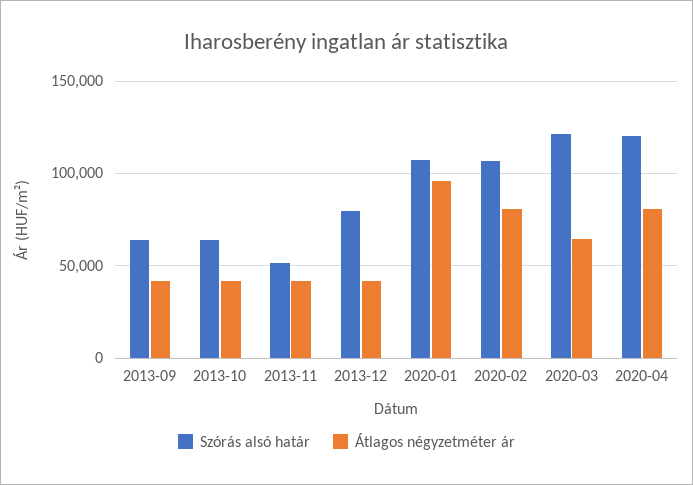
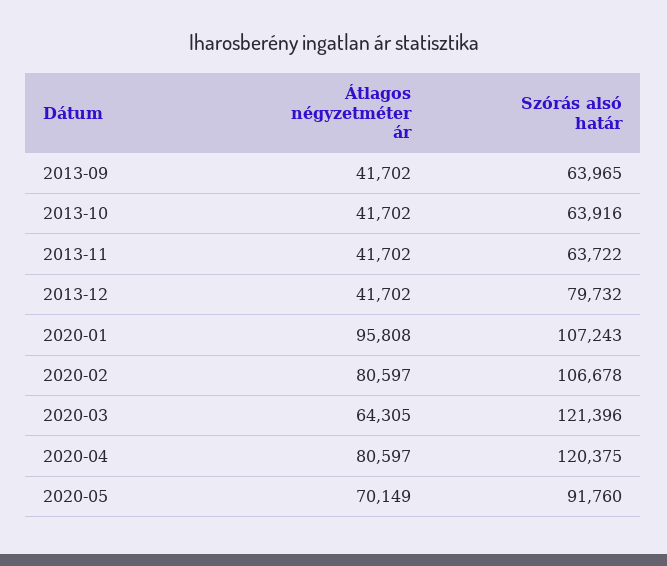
  {
    "Szórás alsó határ": {
      "2013-09": 63965,
      "2013-10": 63916,
-     "2013-11": 50000,
+     "2013-11": 63722,
      "2013-12": 79732,
      "2020-01": 107243,
      "2020-02": 106678,
      "2020-03": 121396,
-     "2020-04": 120375
+     "2020-04": 120375,
+     "2020-05": 91760
    },
    "Átlagos négyzetméter ár": {
      "2013-09": 41702,
      "2013-10": 41702,
      "2013-11": 41702,
      "2013-12": 41702,
      "2020-01": 95808,
      "2020-02": 80597,
      "2020-03": 64305,
-     "2020-04": 80597
+     "2020-04": 80597,
+     "2020-05": 70149
    }
  }

